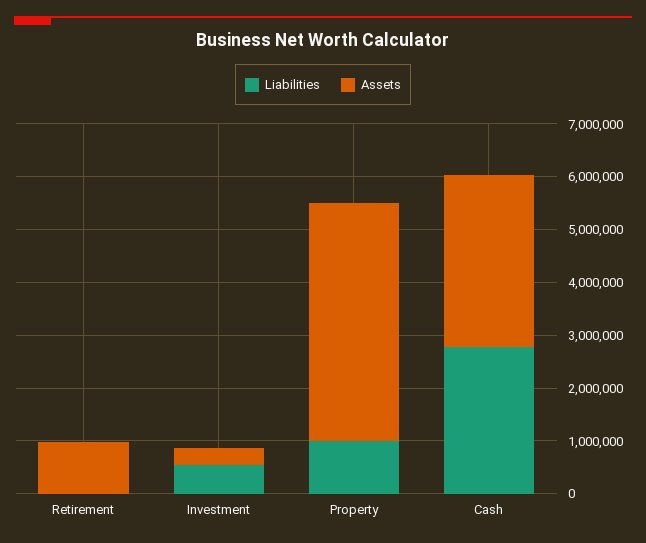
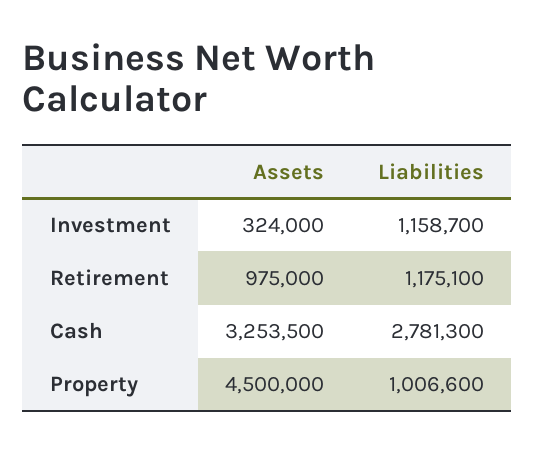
  {
    "Liabilities": {
-     "Retirement": 0,
+     "Retirement": 1175100,
-     "Investment": 600000,
+     "Investment": 1158700,
      "Property": 1006600,
      "Cash": 2781300
    },
    "Assets": {
      "Retirement": 975000,
      "Investment": 324000,
      "Property": 4500000,
      "Cash": 3253500
    }
  }

